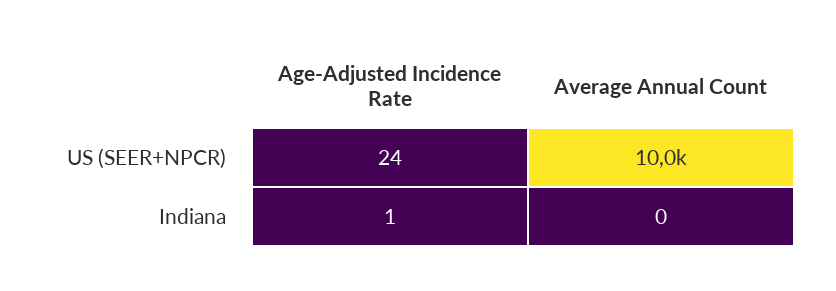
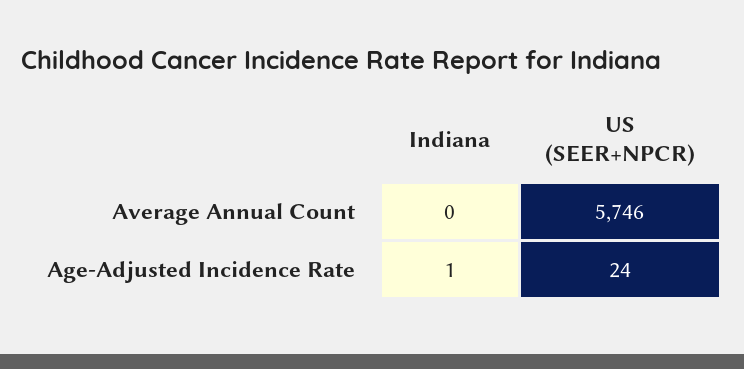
  {
    "Age-Adjusted Incidence Rate": {
      "US (SEER+NPCR)": 24,
      "Indiana": 1
    },
    "Average Annual Count": {
-     "US (SEER+NPCR)": 10000,
+     "US (SEER+NPCR)": 5746,
      "Indiana": 0
    }
  }

